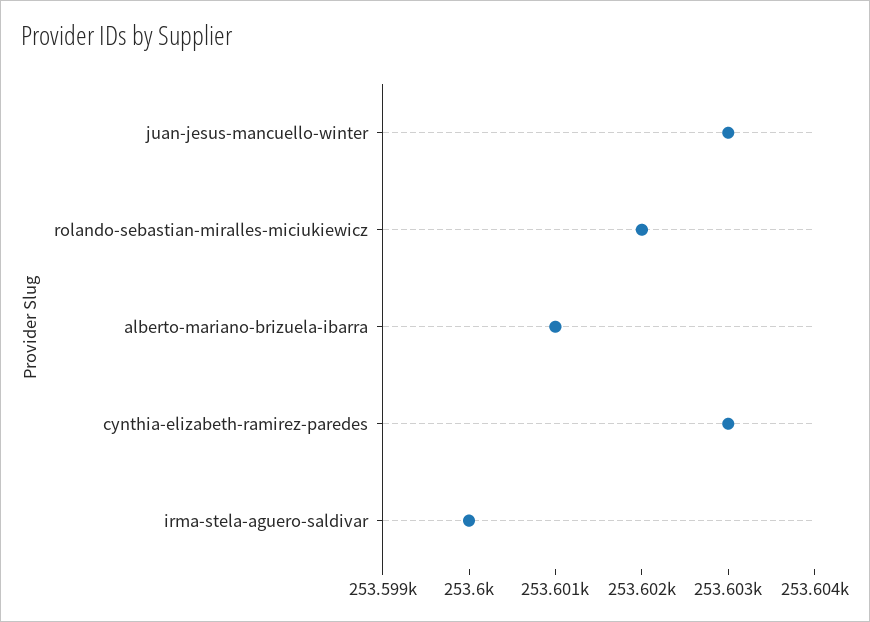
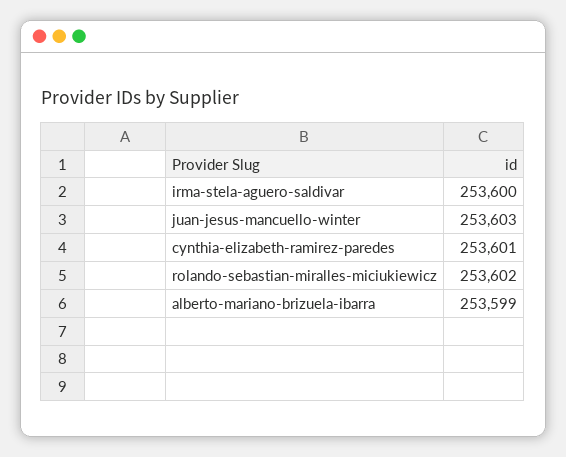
  {
    "juan-jesus-mancuello-winter": 253603,
    "rolando-sebastian-miralles-miciukiewicz": 253602,
-   "alberto-mariano-brizuela-ibarra": 253601,
+   "alberto-mariano-brizuela-ibarra": 253599,
-   "cynthia-elizabeth-ramirez-paredes": 253603,
+   "cynthia-elizabeth-ramirez-paredes": 253601,
    "irma-stela-aguero-saldivar": 253600
  }

